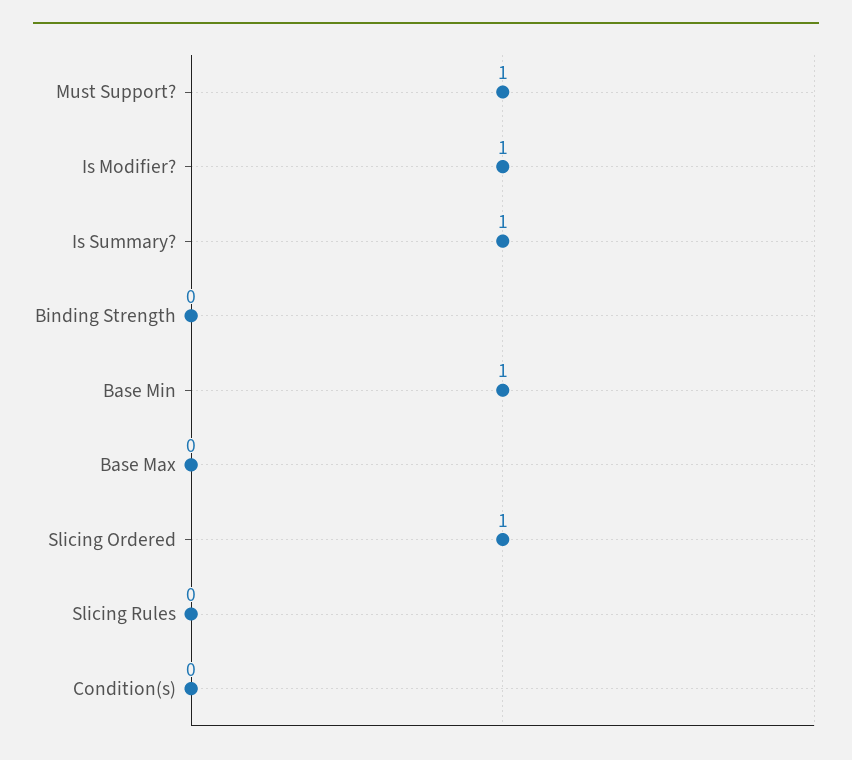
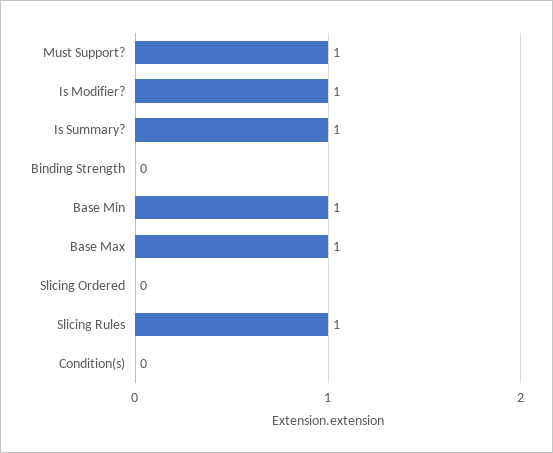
  {
    "Must Support?": 1,
    "Is Modifier?": 1,
    "Is Summary?": 1,
    "Binding Strength": 0,
    "Base Min": 1,
-   "Base Max": 0,
+   "Base Max": 1,
-   "Slicing Ordered": 1,
+   "Slicing Ordered": 0,
-   "Slicing Rules": 0,
+   "Slicing Rules": 1,
    "Condition(s)": 0
  }

